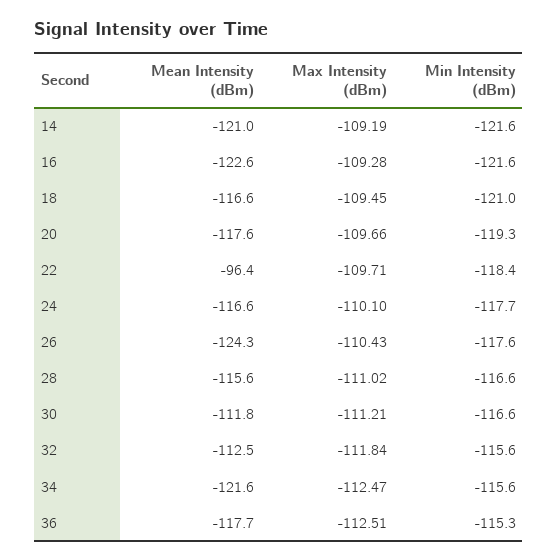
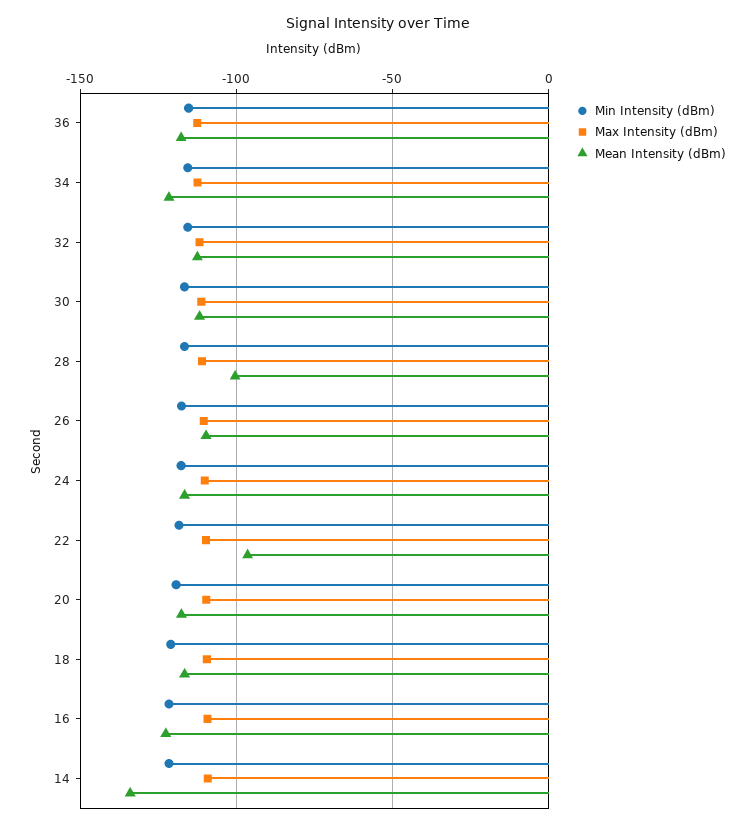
  {
    "Mean Intensity (dBm)": {
-     "14": -121,
+     "14": -135,
      "16": -122.6,
      "18": -116.6,
      "20": -117.6,
      "22": -96.4,
      "24": -116.6,
-     "26": -124.3,
+     "26": -110,
-     "28": -115.6,
+     "28": -100,
      "30": -111.8,
      "32": -112.5,
      "34": -121.6,
      "36": -117.7
    },
    "Max Intensity (dBm)": {
      "14": -109.19,
      "16": -109.28,
      "18": -109.45,
      "20": -109.66,
      "22": -109.71,
      "24": -110.1,
      "26": -110.43,
      "28": -111.02,
      "30": -111.21,
      "32": -111.84,
      "34": -112.47,
      "36": -112.51
    },
    "Min Intensity (dBm)": {
      "14": -121.6,
      "16": -121.6,
      "18": -121,
      "20": -119.3,
      "22": -118.4,
      "24": -117.7,
      "26": -117.6,
      "28": -116.6,
      "30": -116.6,
      "32": -115.6,
      "34": -115.6,
      "36": -115.3
    }
  }

